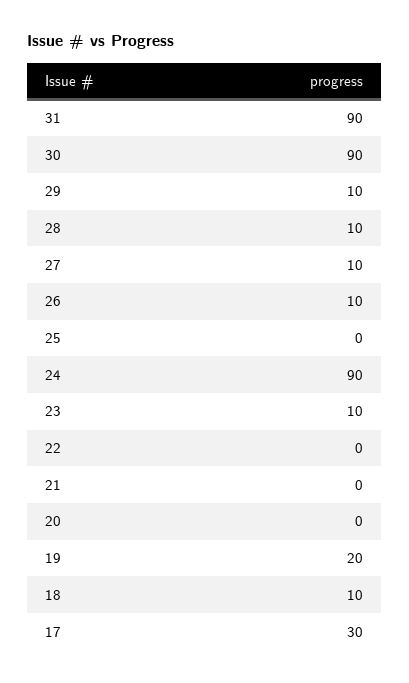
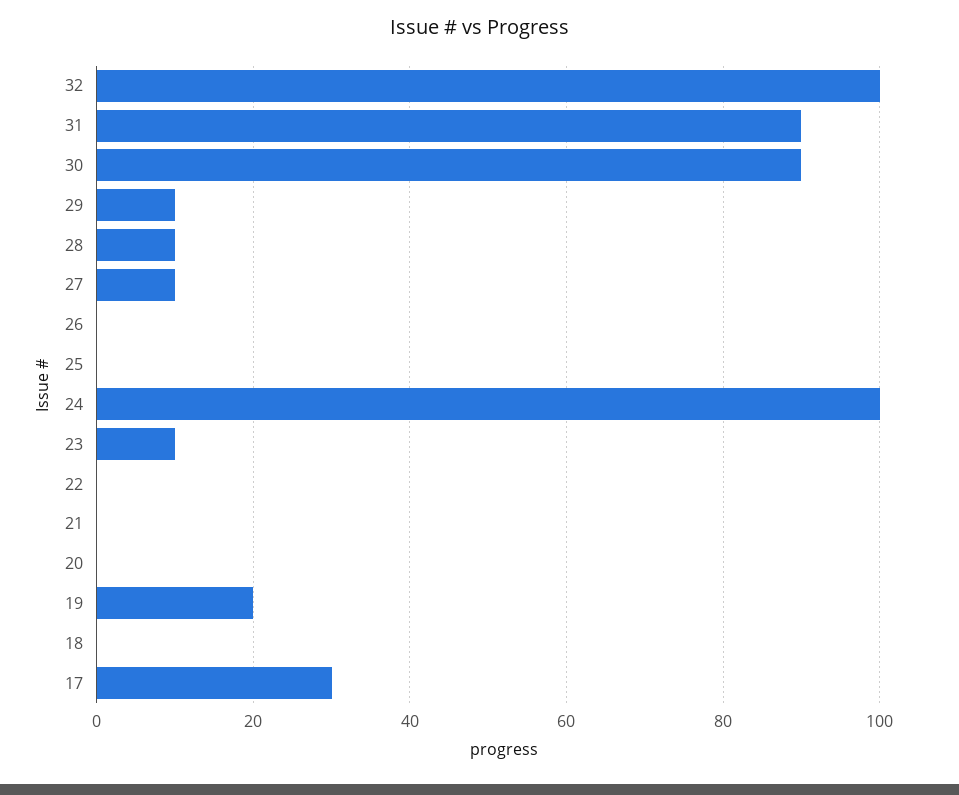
  {
    "31": 90,
    "30": 90,
    "29": 10,
    "28": 10,
    "27": 10,
-   "26": 10,
+   "26": 0,
    "25": 0,
-   "24": 90,
+   "24": 100,
    "23": 10,
    "22": 0,
    "21": 0,
    "20": 0,
    "19": 20,
-   "18": 10,
+   "18": 0,
-   "17": 30
+   "17": 30,
+   "32": 100
  }

